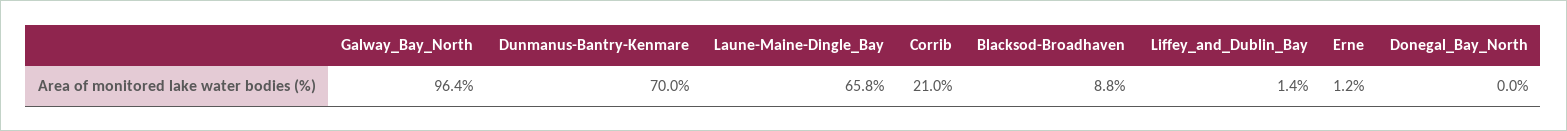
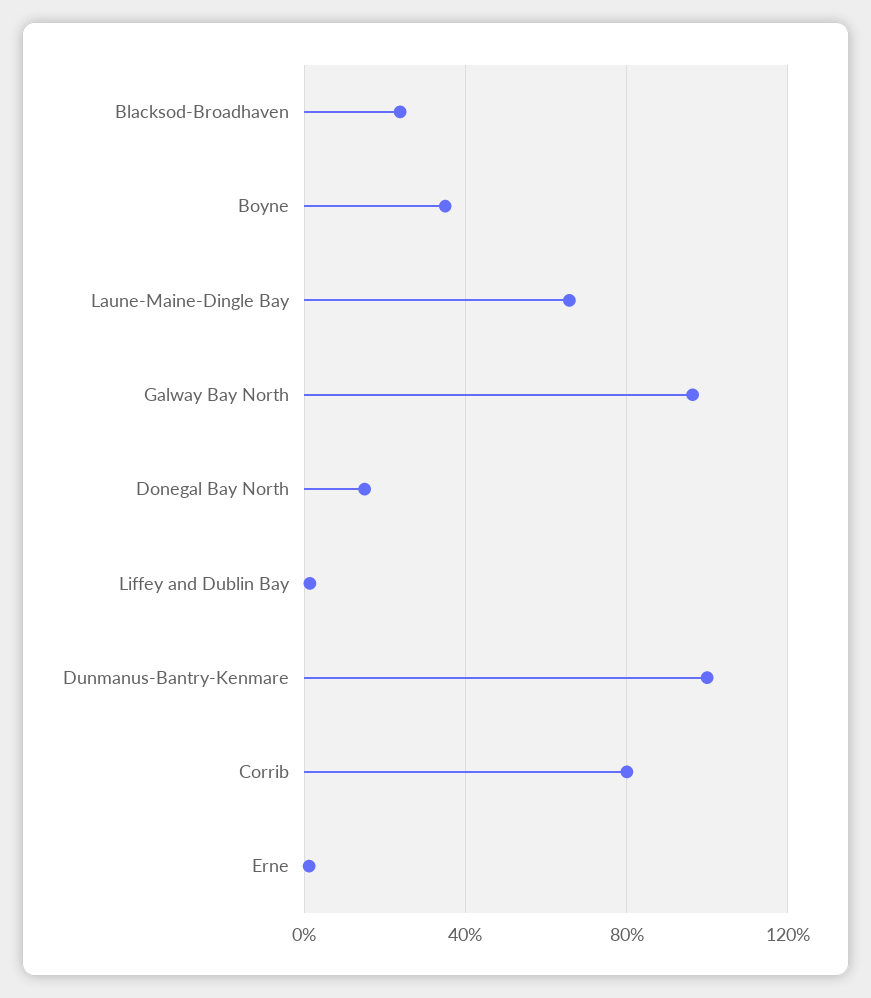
  {
    "Galway_Bay_North": 96.4,
-   "Dunmanus-Bantry-Kenmare": 70,
+   "Dunmanus-Bantry-Kenmare": 100,
    "Laune-Maine-Dingle_Bay": 65.8,
-   "Corrib": 21,
+   "Corrib": 80,
-   "Blacksod-Broadhaven": 8.8,
+   "Blacksod-Broadhaven": 25,
    "Liffey_and_Dublin_Bay": 1.4,
    "Erne": 1.2,
-   "Donegal_Bay_North": 0
+   "Donegal_Bay_North": 15,
+   "Boyne": 35
  }

